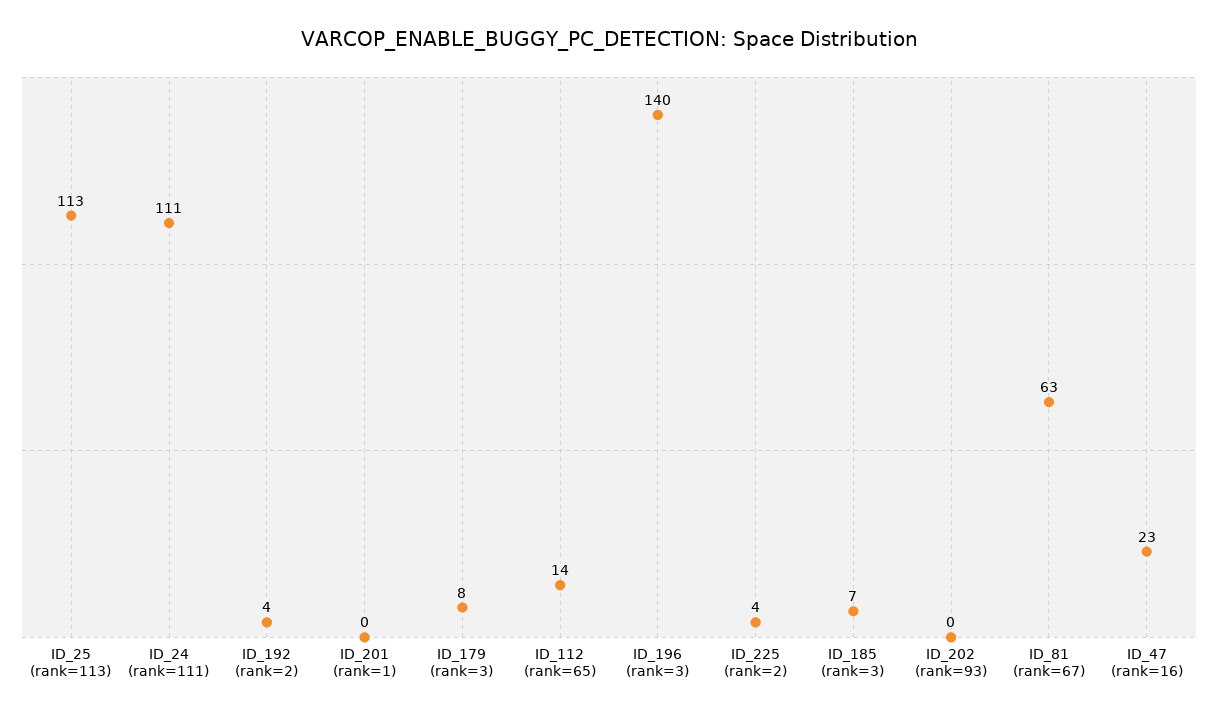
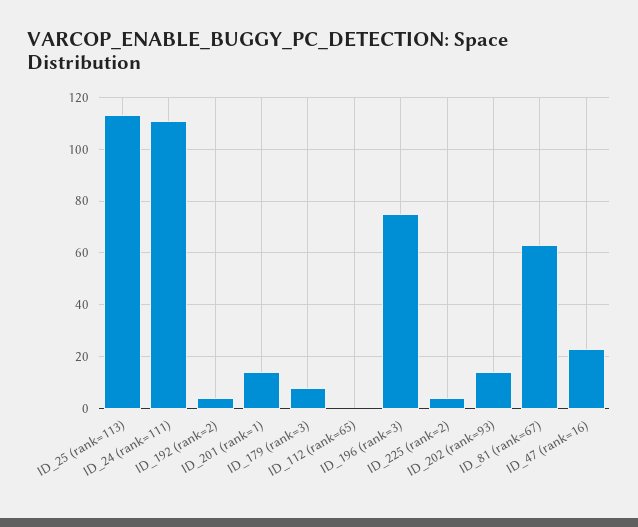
  {
    "ID_25 (rank=113)": 113,
    "ID_24 (rank=111)": 111,
    "ID_192 (rank=2)": 4,
-   "ID_201 (rank=1)": 0,
+   "ID_201 (rank=1)": 15,
    "ID_179 (rank=3)": 8,
-   "ID_112 (rank=65)": 14,
+   "ID_112 (rank=65)": 0,
-   "ID_196 (rank=3)": 140,
+   "ID_196 (rank=3)": 75,
    "ID_225 (rank=2)": 4,
-   "ID_185 (rank=3)": 7,
-   "ID_202 (rank=93)": 0,
+   "ID_202 (rank=93)": 15,
    "ID_81 (rank=67)": 63,
    "ID_47 (rank=16)": 23
  }

